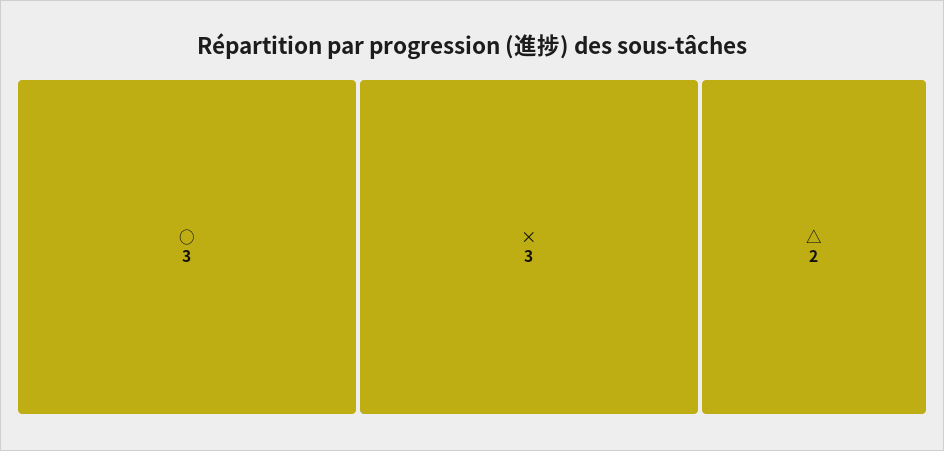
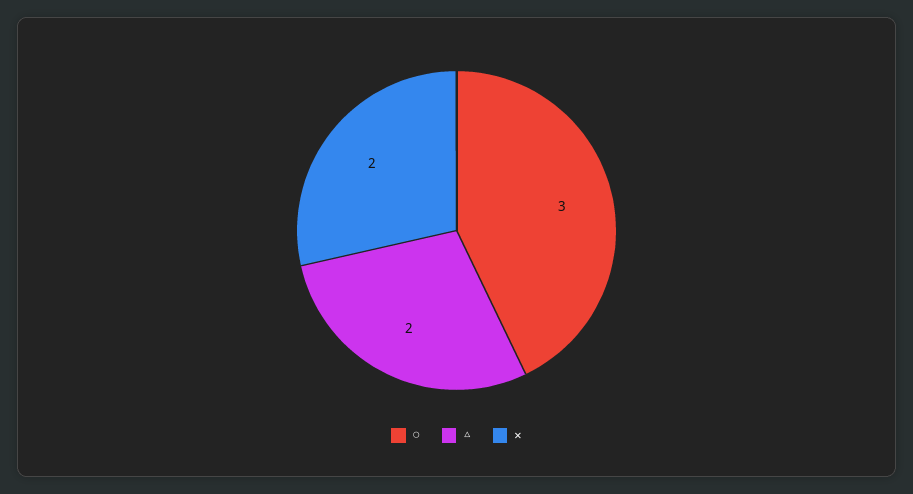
  {
    "○": 3,
-   "×": 3,
+   "×": 2,
    "△": 2
  }

